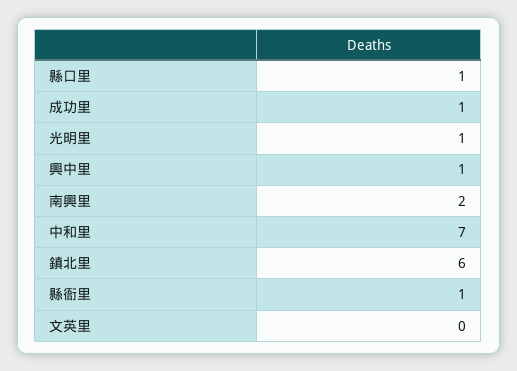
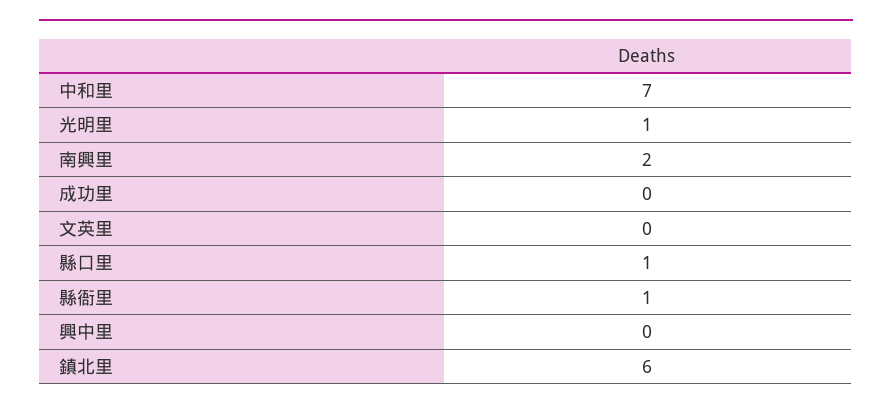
  {
    "縣口里": 1,
-   "成功里": 1,
+   "成功里": 0,
    "光明里": 1,
-   "興中里": 1,
+   "興中里": 0,
    "南興里": 2,
    "中和里": 7,
    "鎮北里": 6,
    "縣衙里": 1,
    "文英里": 0
  }

